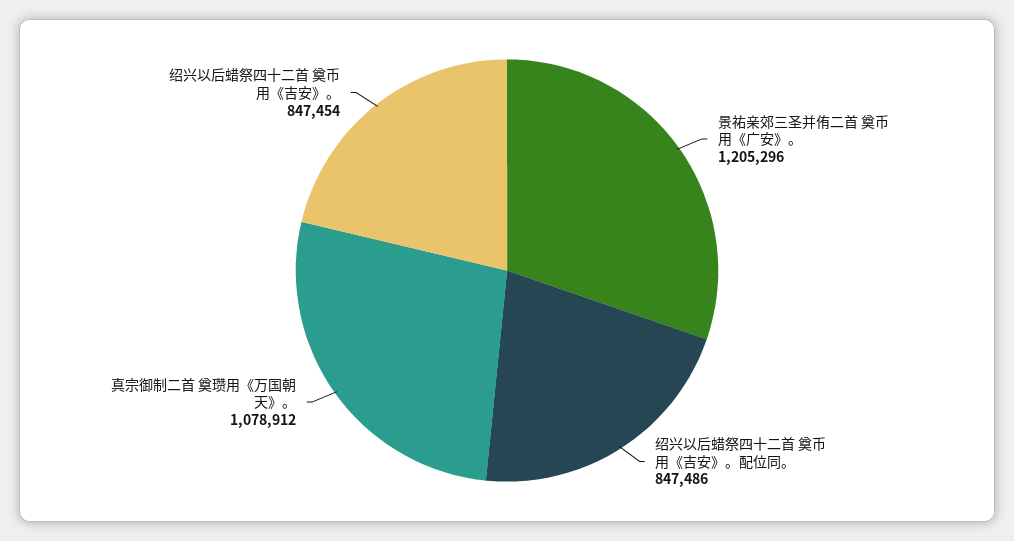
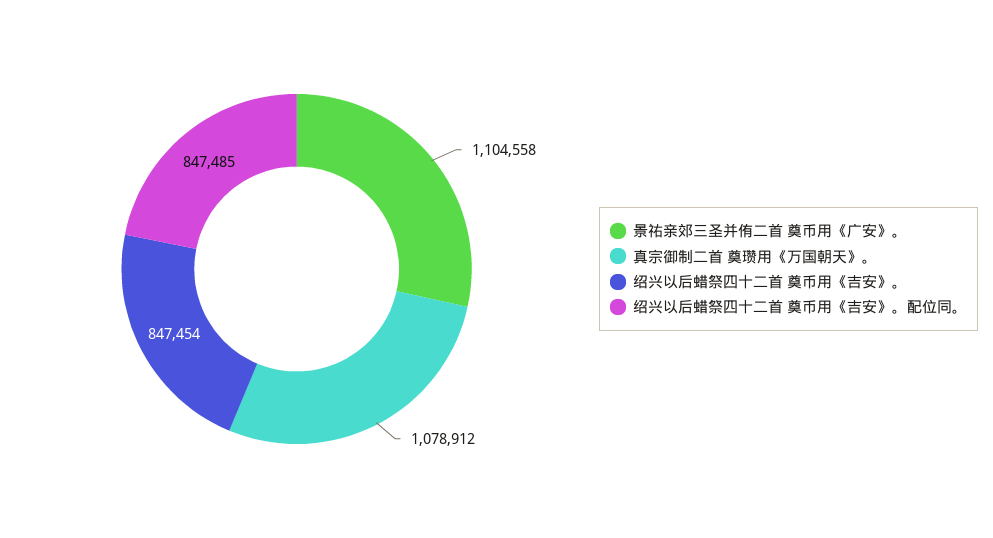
  {
-   "景祐亲郊三圣并侑二首 奠币用《广安》。": 1205296,
+   "景祐亲郊三圣并侑二首 奠币用《广安》。": 1104558,
-   "绍兴以后蜡祭四十二首 奠币用《吉安》。配位同。": 847486,
+   "绍兴以后蜡祭四十二首 奠币用《吉安》。配位同。": 847485,
    "真宗御制二首 奠瓒用《万国朝天》。": 1078912,
    "绍兴以后蜡祭四十二首 奠币用《吉安》。": 847454
  }

